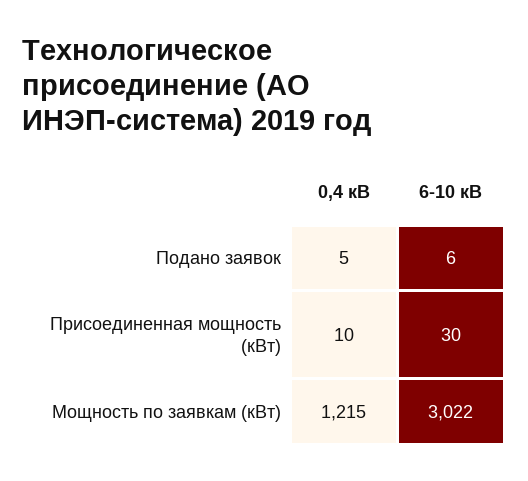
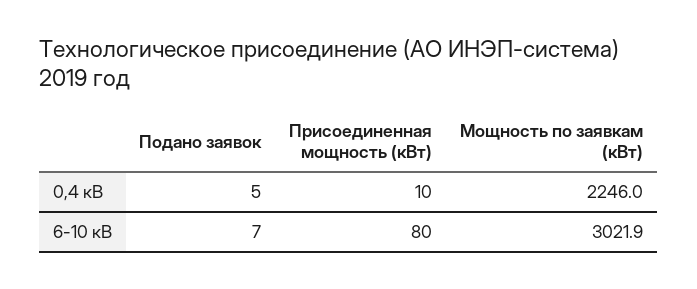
  {
    "0,4 кВ": {
      "Подано заявок": 5,
      "Присоединенная мощность (кВт)": 10,
-     "Мощность по заявкам (кВт)": 1215
+     "Мощность по заявкам (кВт)": 2246
    },
    "6-10 кВ": {
-     "Подано заявок": 6,
+     "Подано заявок": 7,
-     "Присоединенная мощность (кВт)": 30,
+     "Присоединенная мощность (кВт)": 80,
      "Мощность по заявкам (кВт)": 3021.9
    }
  }

